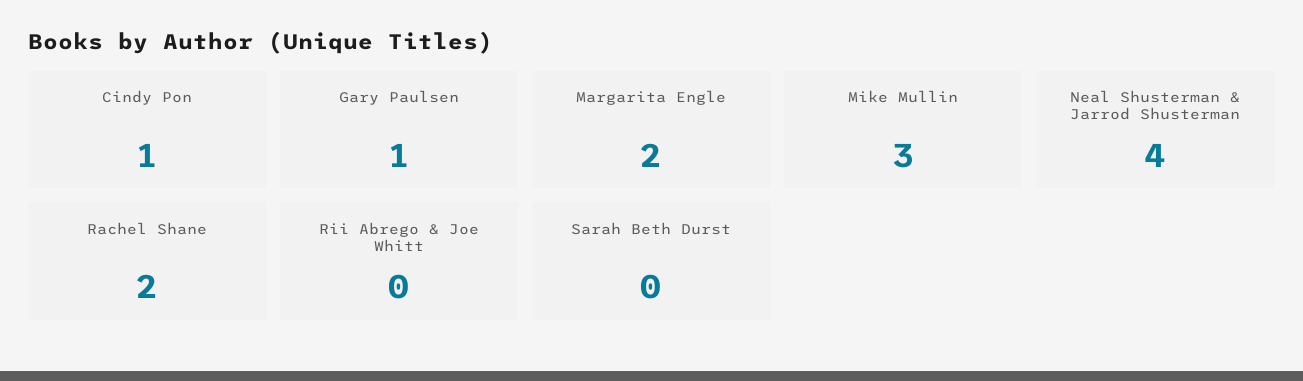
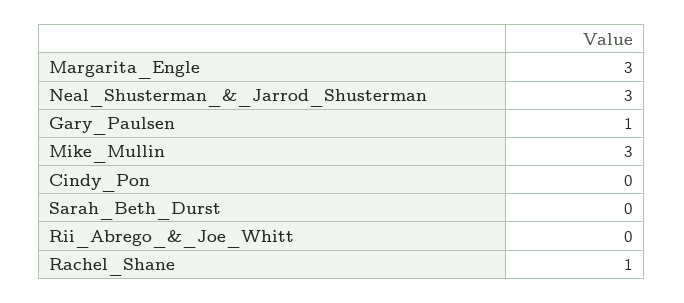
  {
-   "Cindy Pon": 1,
+   "Cindy Pon": 0,
    "Gary Paulsen": 1,
-   "Margarita Engle": 2,
+   "Margarita Engle": 3,
    "Mike Mullin": 3,
-   "Neal Shusterman & Jarrod Shusterman": 4,
+   "Neal Shusterman & Jarrod Shusterman": 3,
-   "Rachel Shane": 2,
+   "Rachel Shane": 1,
    "Rii Abrego & Joe Whitt": 0,
    "Sarah Beth Durst": 0
  }

